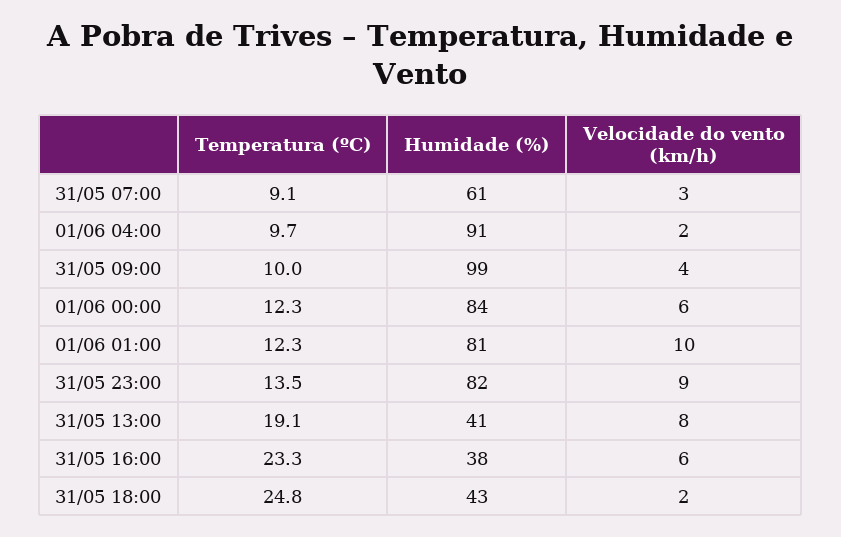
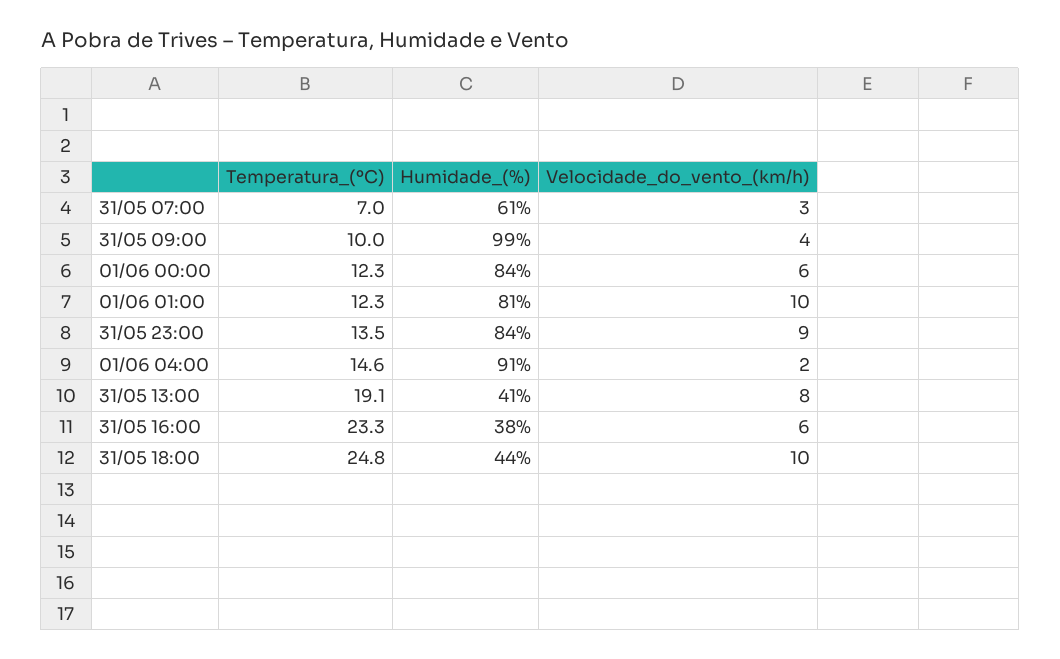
  {
    "Temperatura (ºC)": {
-     "31/05 07:00": 9.1,
+     "31/05 07:00": 7,
-     "01/06 04:00": 9.7,
+     "01/06 04:00": 14.6,
      "31/05 09:00": 10,
      "01/06 00:00": 12.3,
      "01/06 01:00": 12.3,
      "31/05 23:00": 13.5,
      "31/05 13:00": 19.1,
      "31/05 16:00": 23.3,
      "31/05 18:00": 24.8
    },
    "Humidade (%)": {
      "31/05 07:00": 61,
      "01/06 04:00": 91,
      "31/05 09:00": 99,
      "01/06 00:00": 84,
      "01/06 01:00": 81,
-     "31/05 23:00": 82,
+     "31/05 23:00": 84,
      "31/05 13:00": 41,
      "31/05 16:00": 38,
-     "31/05 18:00": 43
+     "31/05 18:00": 44
    },
    "Velocidade do vento (km/h)": {
      "31/05 07:00": 3,
      "01/06 04:00": 2,
      "31/05 09:00": 4,
      "01/06 00:00": 6,
      "01/06 01:00": 10,
      "31/05 23:00": 9,
      "31/05 13:00": 8,
      "31/05 16:00": 6,
-     "31/05 18:00": 2
+     "31/05 18:00": 10
    }
  }

